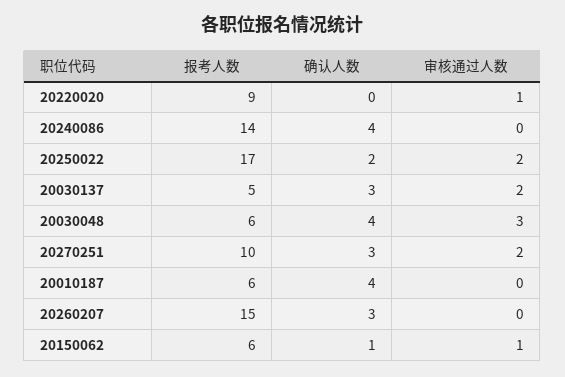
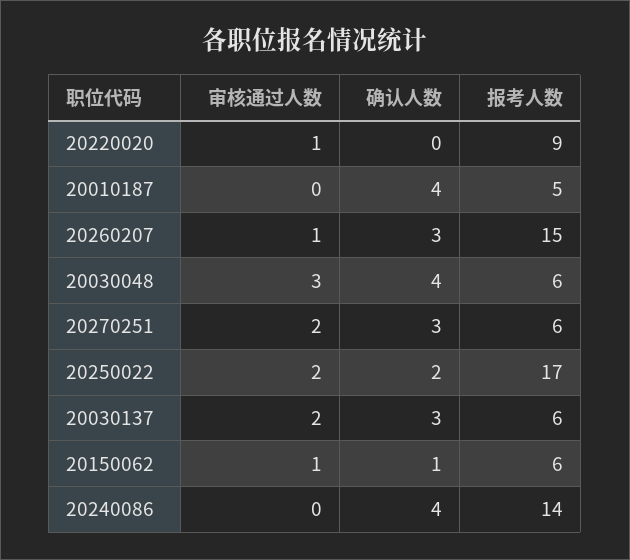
  {
    "报考人数": {
      "20220020": 9,
      "20240086": 14,
      "20250022": 17,
-     "20030137": 5,
+     "20030137": 6,
      "20030048": 6,
-     "20270251": 10,
+     "20270251": 6,
-     "20010187": 6,
+     "20010187": 5,
      "20260207": 15,
      "20150062": 6
    },
    "确认人数": {
      "20220020": 0,
      "20240086": 4,
      "20250022": 2,
      "20030137": 3,
      "20030048": 4,
      "20270251": 3,
      "20010187": 4,
      "20260207": 3,
      "20150062": 1
    },
    "审核通过人数": {
      "20220020": 1,
      "20240086": 0,
      "20250022": 2,
      "20030137": 2,
      "20030048": 3,
      "20270251": 2,
      "20010187": 0,
-     "20260207": 0,
+     "20260207": 1,
      "20150062": 1
    }
  }

